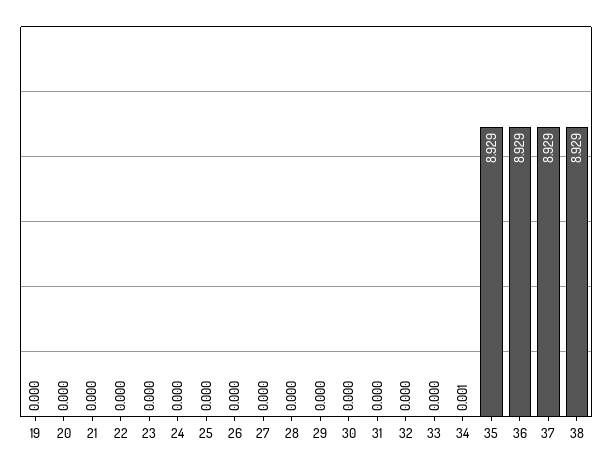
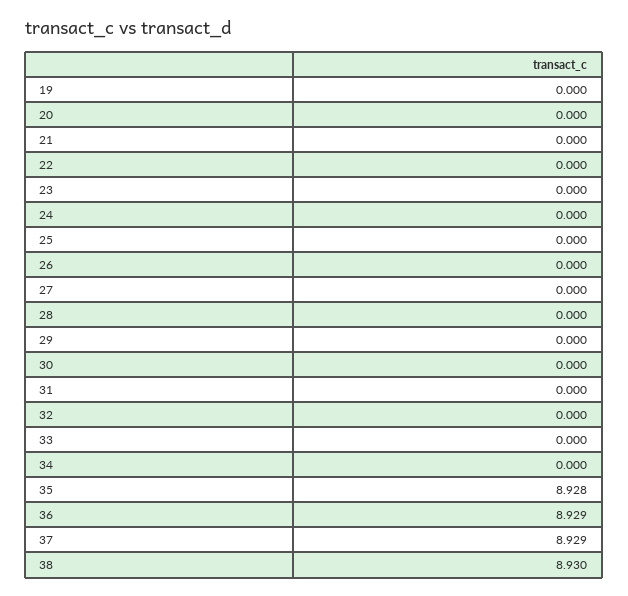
  {
    "19": 0,
    "20": 0,
    "21": 0,
    "22": 0,
    "23": 0,
    "24": 0,
    "25": 0,
    "26": 0,
    "27": 0,
    "28": 0,
    "29": 0,
    "30": 0,
    "31": 0,
    "32": 0,
    "33": 0,
-   "34": 0.001,
+   "34": 0,
-   "35": 8.929,
+   "35": 8.928,
    "36": 8.929,
    "37": 8.929,
-   "38": 8.929
+   "38": 8.93
  }

